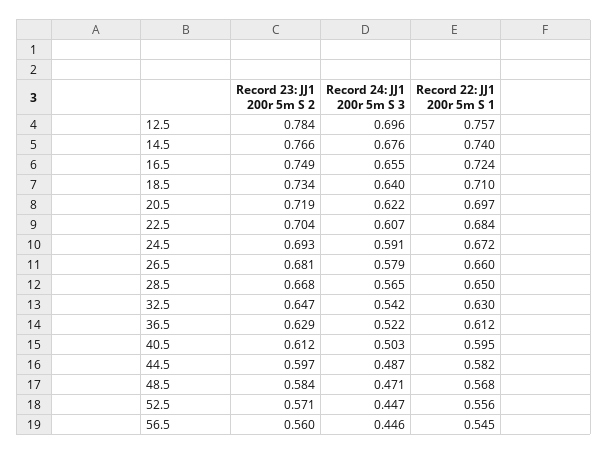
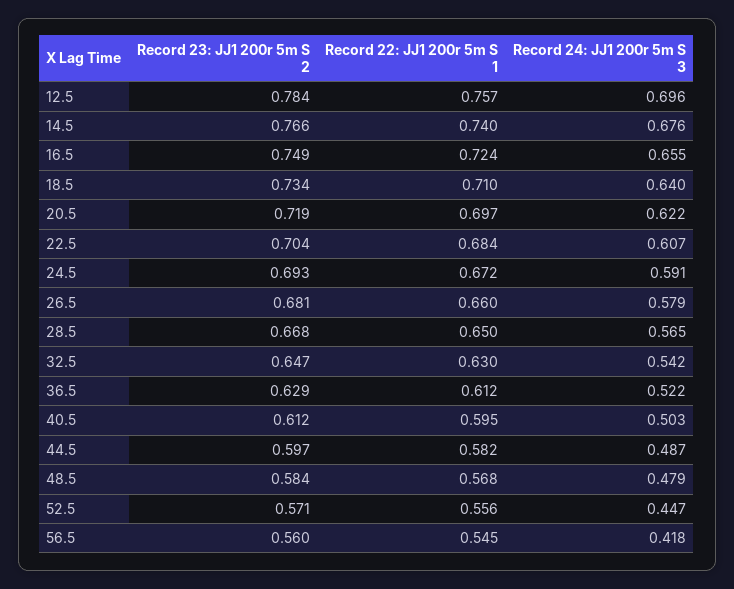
  {
    "Record 23: JJ1 200r 5m S 2": {
      "12.5": 0.784,
      "14.5": 0.766,
      "16.5": 0.749,
      "18.5": 0.734,
      "20.5": 0.719,
      "22.5": 0.704,
      "24.5": 0.693,
      "26.5": 0.681,
      "28.5": 0.668,
      "32.5": 0.647,
      "36.5": 0.629,
      "40.5": 0.612,
      "44.5": 0.597,
      "48.5": 0.584,
      "52.5": 0.571,
      "56.5": 0.56
    },
    "Record 24: JJ1 200r 5m S 3": {
      "12.5": 0.696,
      "14.5": 0.676,
      "16.5": 0.655,
      "18.5": 0.64,
      "20.5": 0.622,
      "22.5": 0.607,
      "24.5": 0.591,
      "26.5": 0.579,
      "28.5": 0.565,
      "32.5": 0.542,
      "36.5": 0.522,
      "40.5": 0.503,
      "44.5": 0.487,
-     "48.5": 0.471,
+     "48.5": 0.479,
      "52.5": 0.447,
-     "56.5": 0.446
+     "56.5": 0.418
    },
    "Record 22: JJ1 200r 5m S 1": {
      "12.5": 0.757,
      "14.5": 0.74,
      "16.5": 0.724,
      "18.5": 0.71,
      "20.5": 0.697,
      "22.5": 0.684,
      "24.5": 0.672,
      "26.5": 0.66,
      "28.5": 0.65,
      "32.5": 0.63,
      "36.5": 0.612,
      "40.5": 0.595,
      "44.5": 0.582,
      "48.5": 0.568,
      "52.5": 0.556,
      "56.5": 0.545
    }
  }

